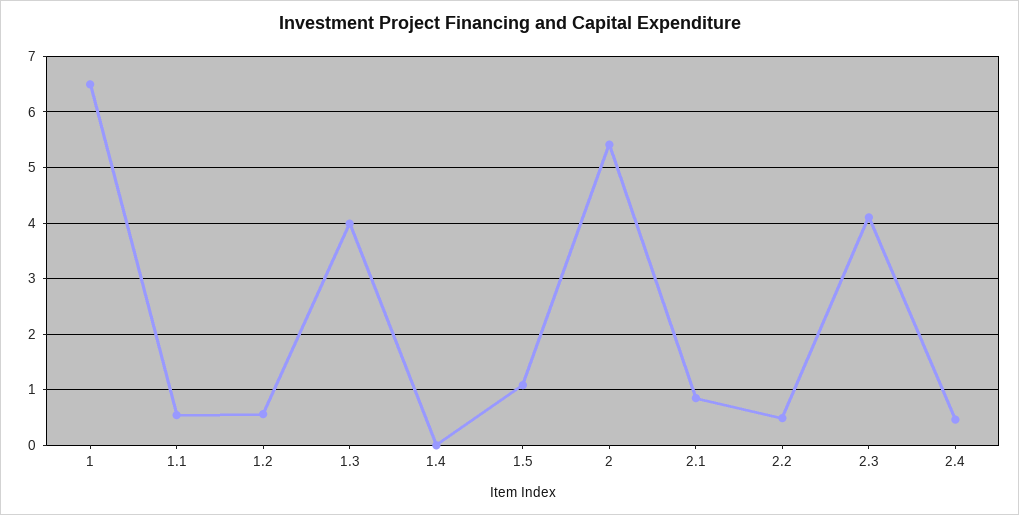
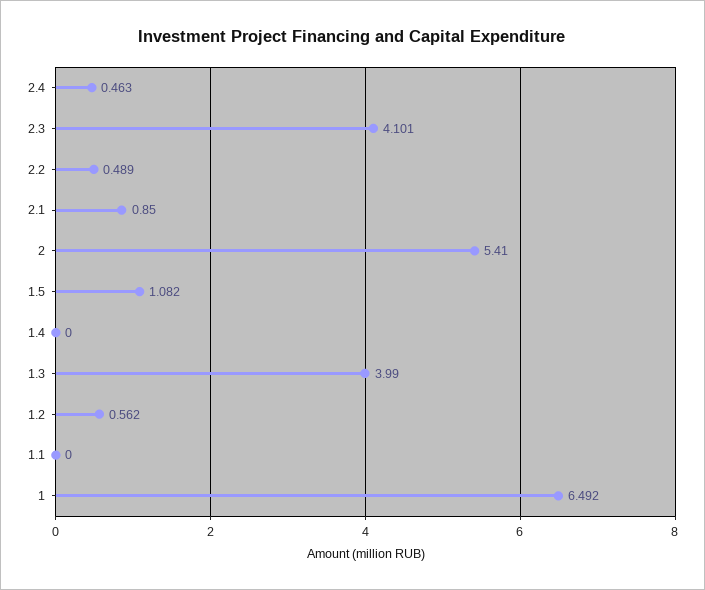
  {
    "1": 6.492,
-   "1.1": 0.6,
+   "1.1": 0,
    "1.2": 0.562,
    "1.3": 3.99,
    "1.4": 0,
    "1.5": 1.082,
    "2": 5.41,
    "2.1": 0.85,
    "2.2": 0.489,
    "2.3": 4.101,
    "2.4": 0.463
  }

